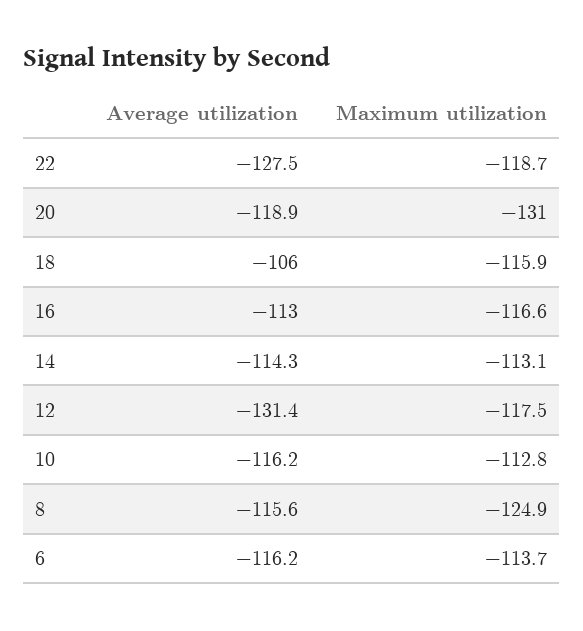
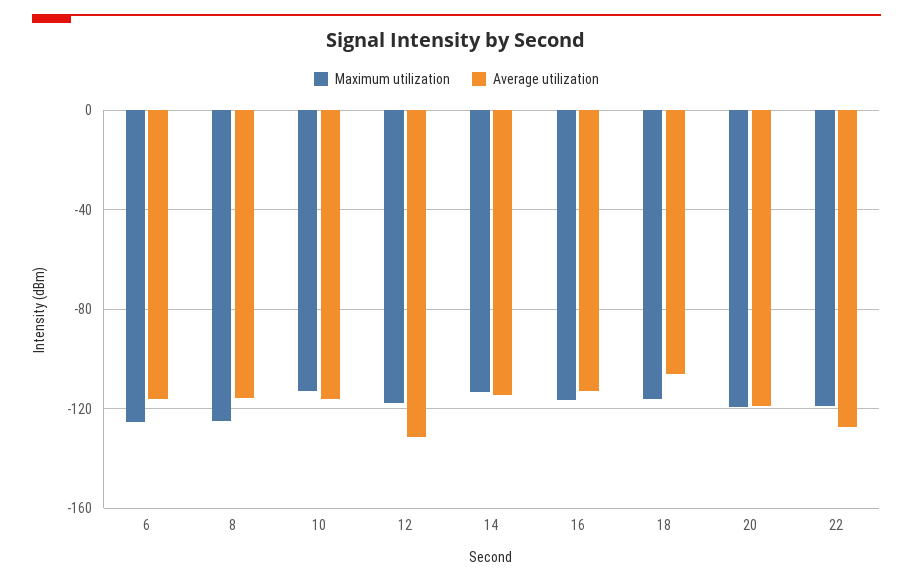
  {
    "Average utilization": {
      "22": -127.5,
      "20": -118.9,
      "18": -106,
      "16": -113,
      "14": -114.3,
      "12": -131.4,
      "10": -116.2,
      "8": -115.6,
      "6": -116.2
    },
    "Maximum utilization": {
      "22": -118.7,
-     "20": -131,
+     "20": -120,
      "18": -115.9,
      "16": -116.6,
      "14": -113.1,
      "12": -117.5,
      "10": -112.8,
      "8": -124.9,
-     "6": -113.7
+     "6": -125
    }
  }

